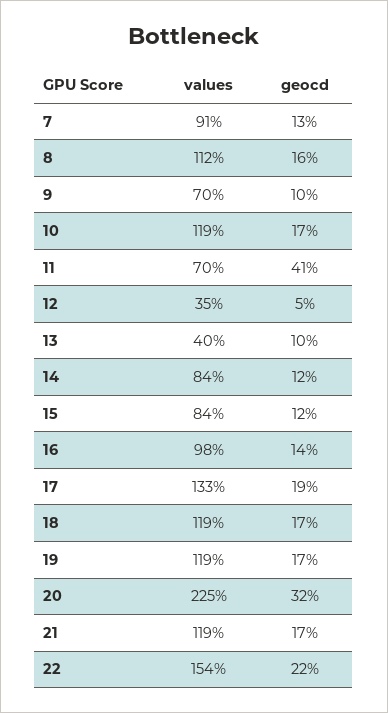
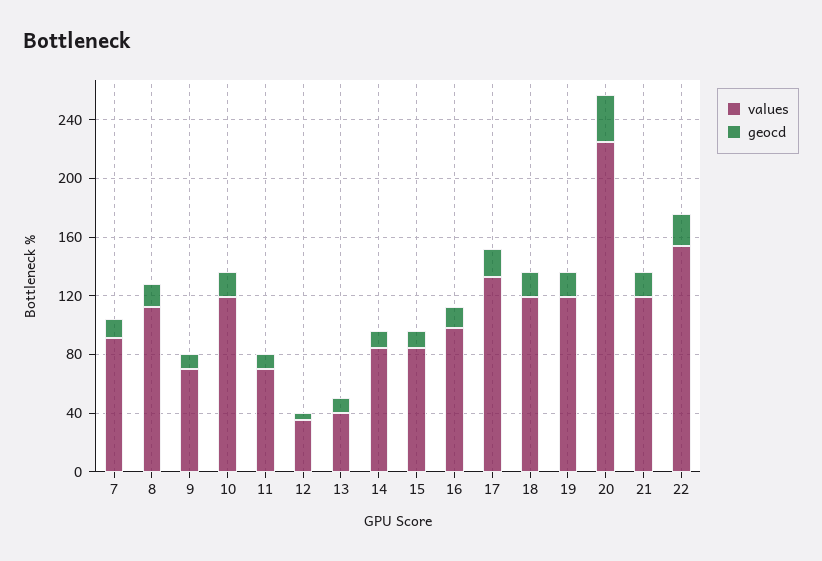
  {
    "values": {
      "7": 91,
      "8": 112,
      "9": 70,
      "10": 119,
      "11": 70,
      "12": 35,
      "13": 40,
      "14": 84,
      "15": 84,
      "16": 98,
      "17": 133,
      "18": 119,
      "19": 119,
      "20": 225,
      "21": 119,
      "22": 154
    },
    "geocd": {
      "7": 13,
      "8": 16,
      "9": 10,
      "10": 17,
-     "11": 41,
+     "11": 10,
      "12": 5,
      "13": 10,
      "14": 12,
      "15": 12,
      "16": 14,
      "17": 19,
      "18": 17,
      "19": 17,
      "20": 32,
      "21": 17,
      "22": 22
    }
  }

